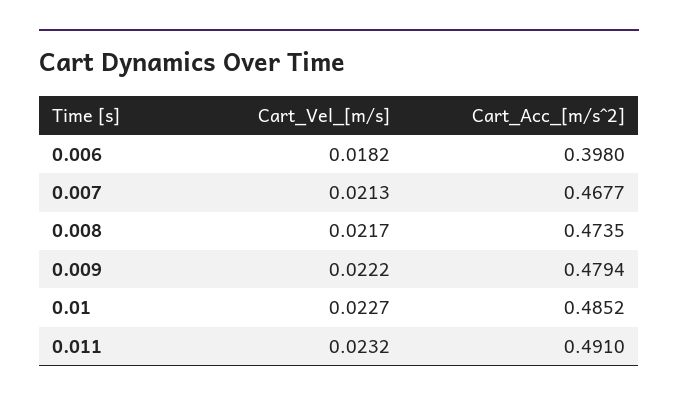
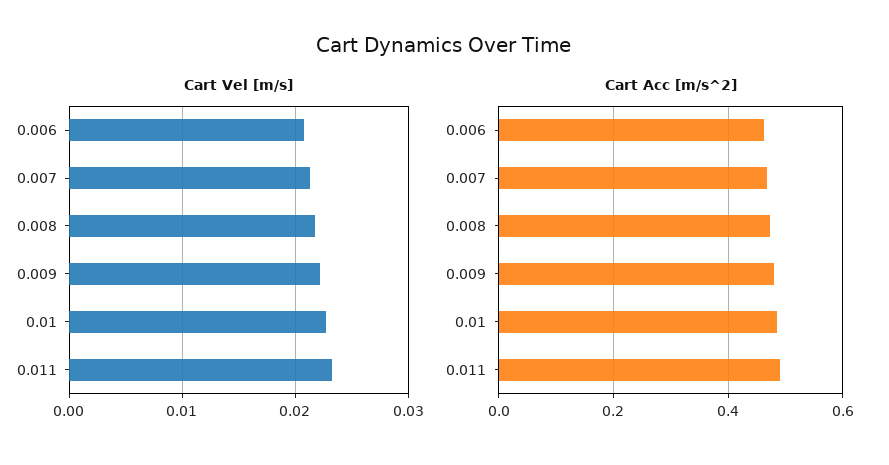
  {
    "Cart_Vel_[m/s]": {
-     "0.006": 0.0182,
+     "0.006": 0.021,
      "0.007": 0.0213,
      "0.008": 0.0217,
      "0.009": 0.0222,
      "0.01": 0.0227,
      "0.011": 0.0232
    },
    "Cart_Acc_[m/s^2]": {
-     "0.006": 0.398,
+     "0.006": 0.46,
      "0.007": 0.4677,
      "0.008": 0.4735,
      "0.009": 0.4794,
      "0.01": 0.4852,
      "0.011": 0.491
    }
  }

